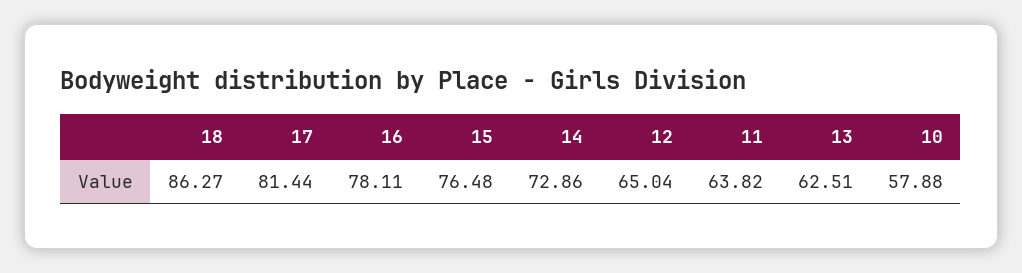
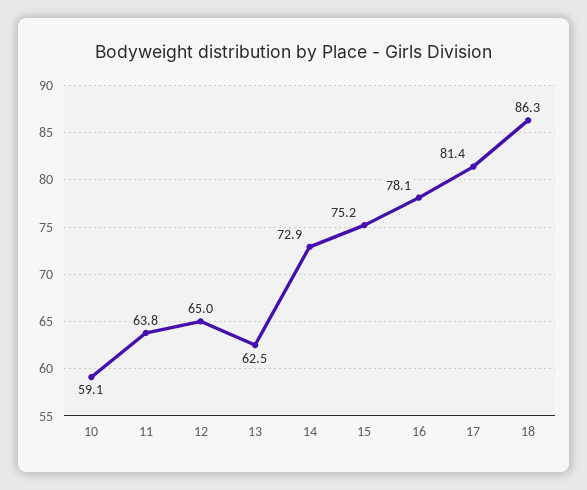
  {
    "18": 86.27,
    "17": 81.44,
    "16": 78.11,
-   "15": 76.48,
+   "15": 75.2,
    "14": 72.86,
    "12": 65.04,
    "11": 63.82,
    "13": 62.51,
-   "10": 57.88
+   "10": 59.1
  }

